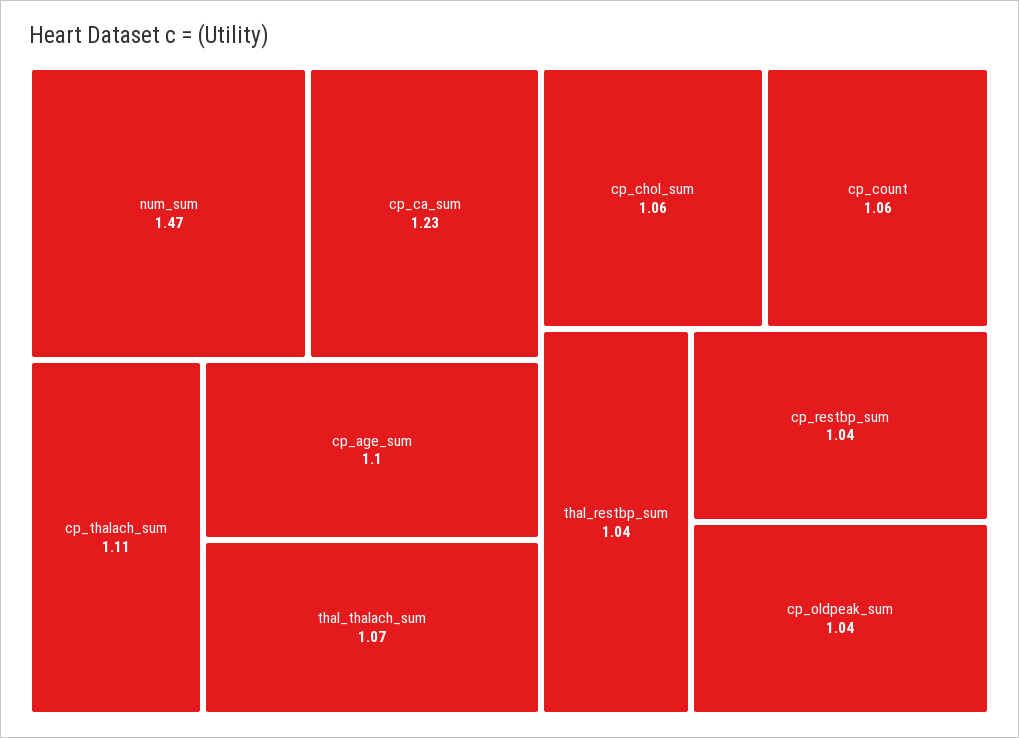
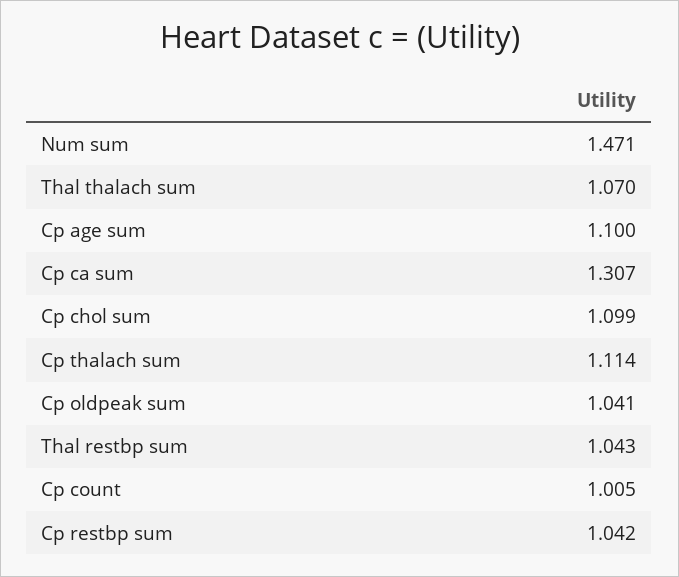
  {
    "num_sum": 1.471,
-   "cp_ca_sum": 1.23,
+   "cp_ca_sum": 1.307,
    "cp_thalach_sum": 1.114,
    "cp_age_sum": 1.1,
    "thal_thalach_sum": 1.07,
-   "cp_chol_sum": 1.06,
+   "cp_chol_sum": 1.099,
-   "cp_count": 1.06,
+   "cp_count": 1.005,
    "thal_restbp_sum": 1.043,
    "cp_restbp_sum": 1.042,
    "cp_oldpeak_sum": 1.041
  }

